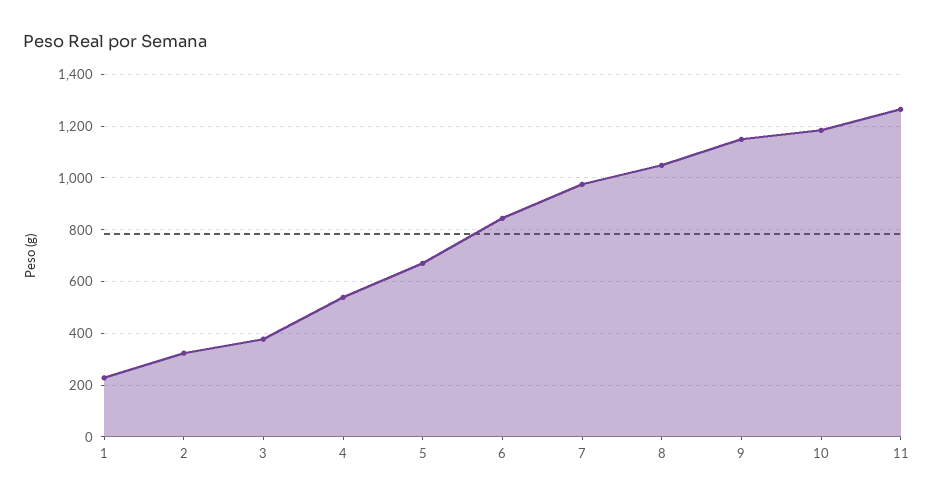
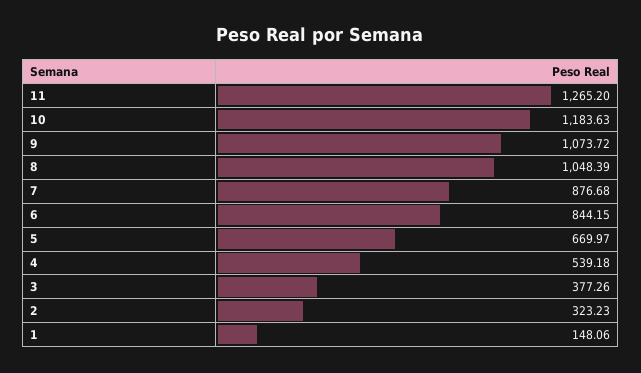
  {
-   "1": 225,
+   "1": 148.06,
    "2": 323.23,
    "3": 377.26,
    "4": 539.18,
    "5": 669.97,
    "6": 844.15,
-   "7": 975,
+   "7": 876.68,
    "8": 1048.39,
-   "9": 1150,
+   "9": 1073.72,
    "10": 1183.63,
    "11": 1265.2
  }

